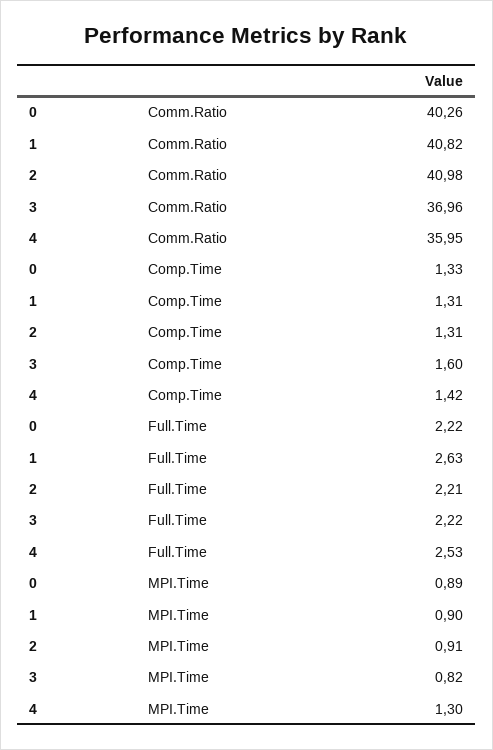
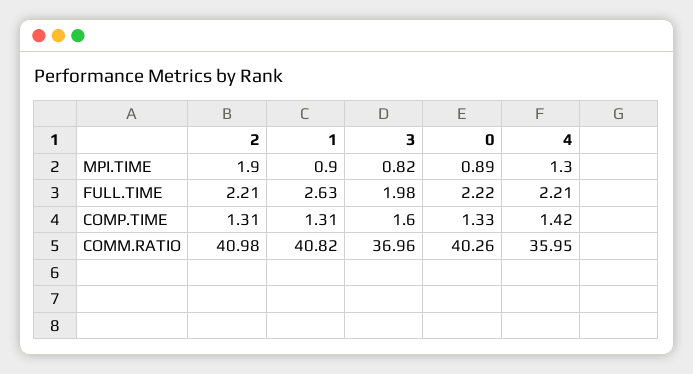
  {
    "0": {
      "Comm.Ratio": 40.26,
      "Comp.Time": 1.33,
      "Full.Time": 2.22,
      "MPI.Time": 0.89
    },
    "1": {
      "Comm.Ratio": 40.82,
      "Comp.Time": 1.31,
      "Full.Time": 2.63,
      "MPI.Time": 0.9
    },
    "2": {
      "Comm.Ratio": 40.98,
      "Comp.Time": 1.31,
      "Full.Time": 2.21,
-     "MPI.Time": 0.91
+     "MPI.Time": 1.9
    },
    "3": {
      "Comm.Ratio": 36.96,
      "Comp.Time": 1.6,
-     "Full.Time": 2.22,
+     "Full.Time": 1.98,
      "MPI.Time": 0.82
    },
    "4": {
      "Comm.Ratio": 35.95,
      "Comp.Time": 1.42,
-     "Full.Time": 2.53,
+     "Full.Time": 2.21,
      "MPI.Time": 1.3
    }
  }

